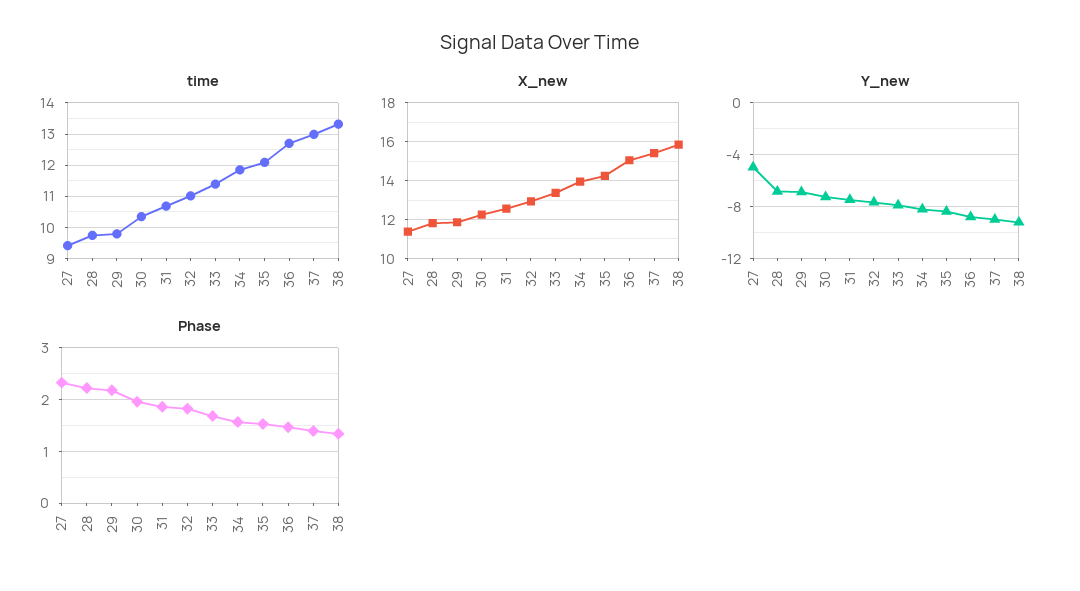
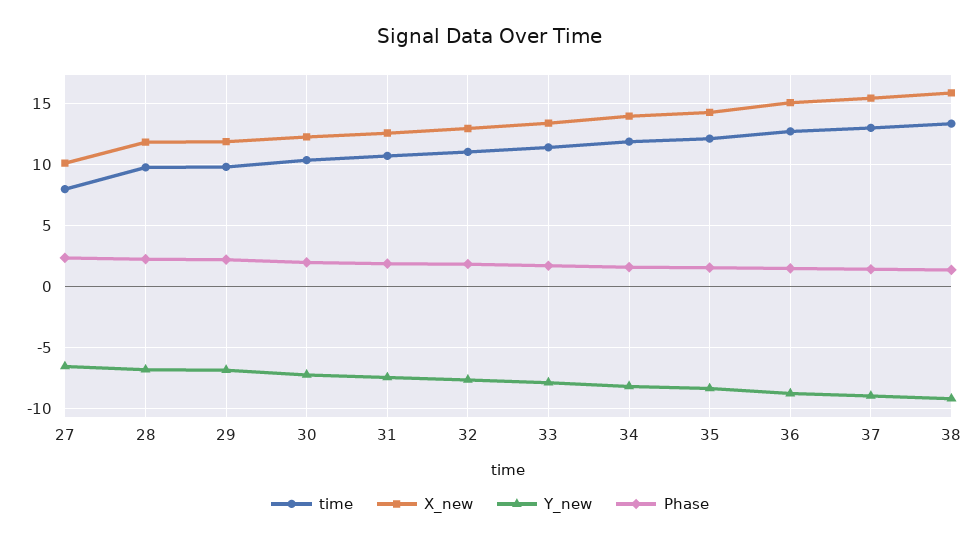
  {
    "time": {
-     "27": 9.4,
+     "27": 8,
      "28": 9.8,
      "29": 9.8,
      "30": 10.4,
      "31": 10.6,
      "32": 11,
      "33": 11.4,
      "34": 11.8,
      "35": 12,
      "36": 12.8,
      "37": 13,
      "38": 13.4
    },
    "X_new": {
-     "27": 11.5,
+     "27": 10,
      "28": 12,
      "29": 12,
      "30": 12.5,
      "31": 12.5,
      "32": 13,
      "33": 13.5,
      "34": 14,
      "35": 14.5,
      "36": 15,
      "37": 15.5,
      "38": 16
    },
    "Y_new": {
-     "27": -5,
+     "27": -6.5,
      "28": -7,
      "29": -7,
      "30": -7.5,
      "31": -7.5,
      "32": -7.5,
      "33": -8,
      "34": -8,
      "35": -8.5,
      "36": -9,
      "37": -9,
      "38": -9
    },
    "Phase": {
      "27": 2.4,
      "28": 2.2,
      "29": 2.2,
      "30": 2,
      "31": 1.8,
      "32": 1.8,
      "33": 1.6,
      "34": 1.6,
      "35": 1.6,
      "36": 1.4,
      "37": 1.4,
      "38": 1.4
    }
  }

